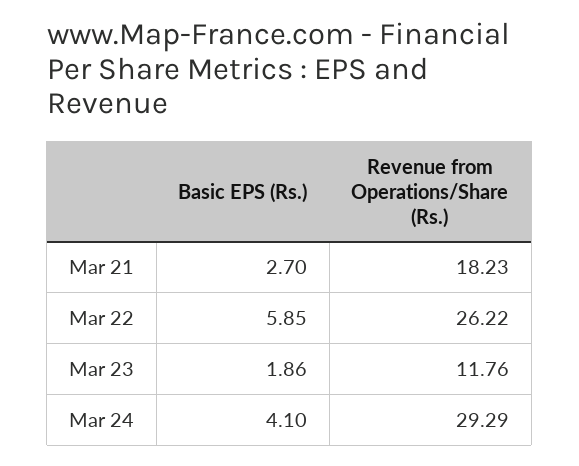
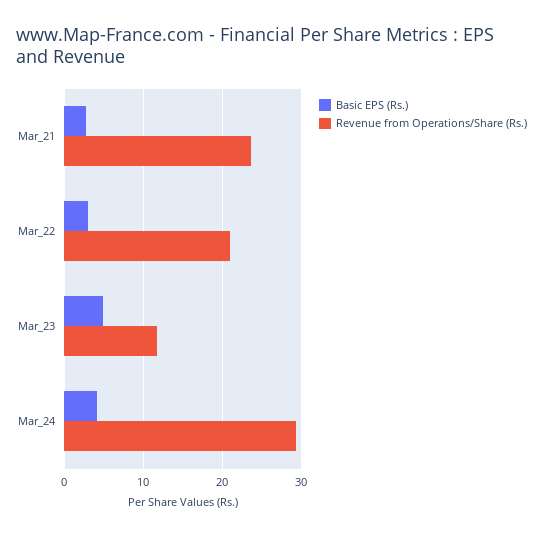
  {
    "Basic EPS (Rs.)": {
      "Mar 21": 2.7,
-     "Mar 22": 5.85,
+     "Mar 22": 3,
-     "Mar 23": 1.86,
+     "Mar 23": 5,
      "Mar 24": 4.1
    },
    "Revenue from Operations/Share (Rs.)": {
-     "Mar 21": 18.23,
+     "Mar 21": 24,
-     "Mar 22": 26.22,
+     "Mar 22": 21,
      "Mar 23": 11.76,
      "Mar 24": 29.29
    }
  }

